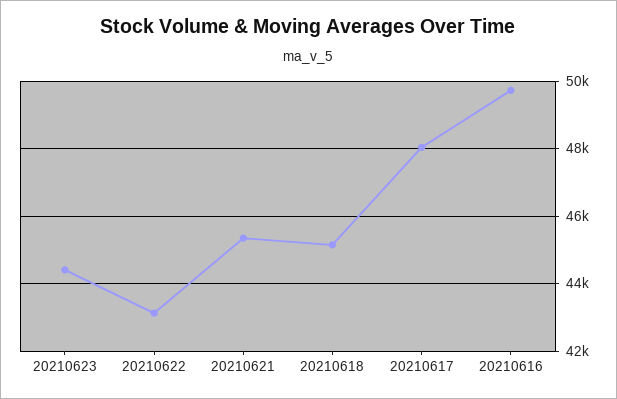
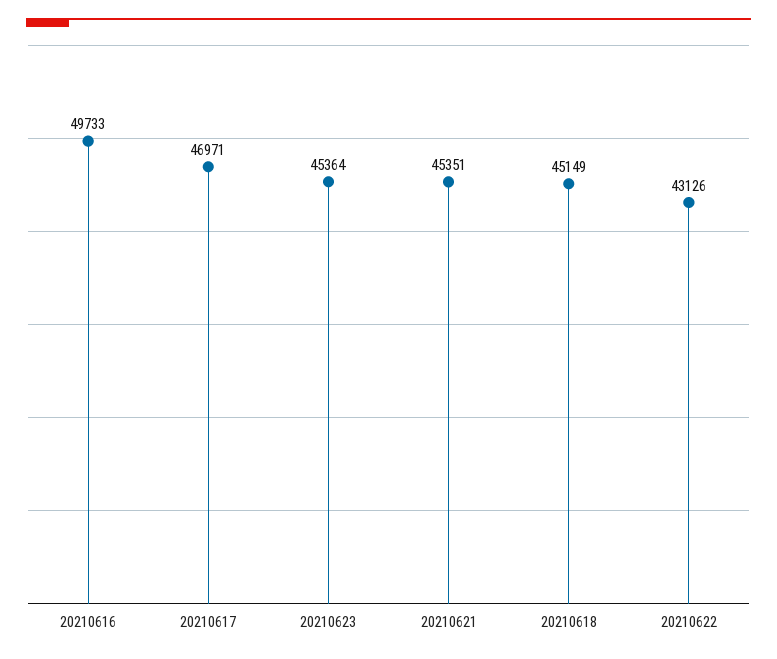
  {
-   "20210623": 44400,
+   "20210623": 45364,
    "20210622": 43126,
    "20210621": 45351,
    "20210618": 45149,
-   "20210617": 48000,
+   "20210617": 46971,
    "20210616": 49733
  }

